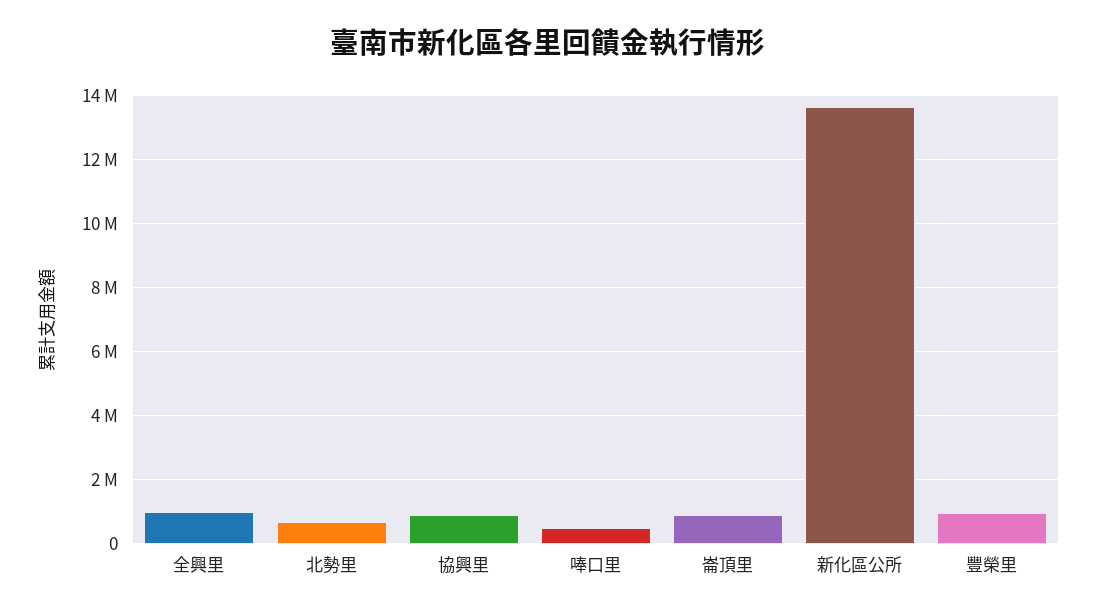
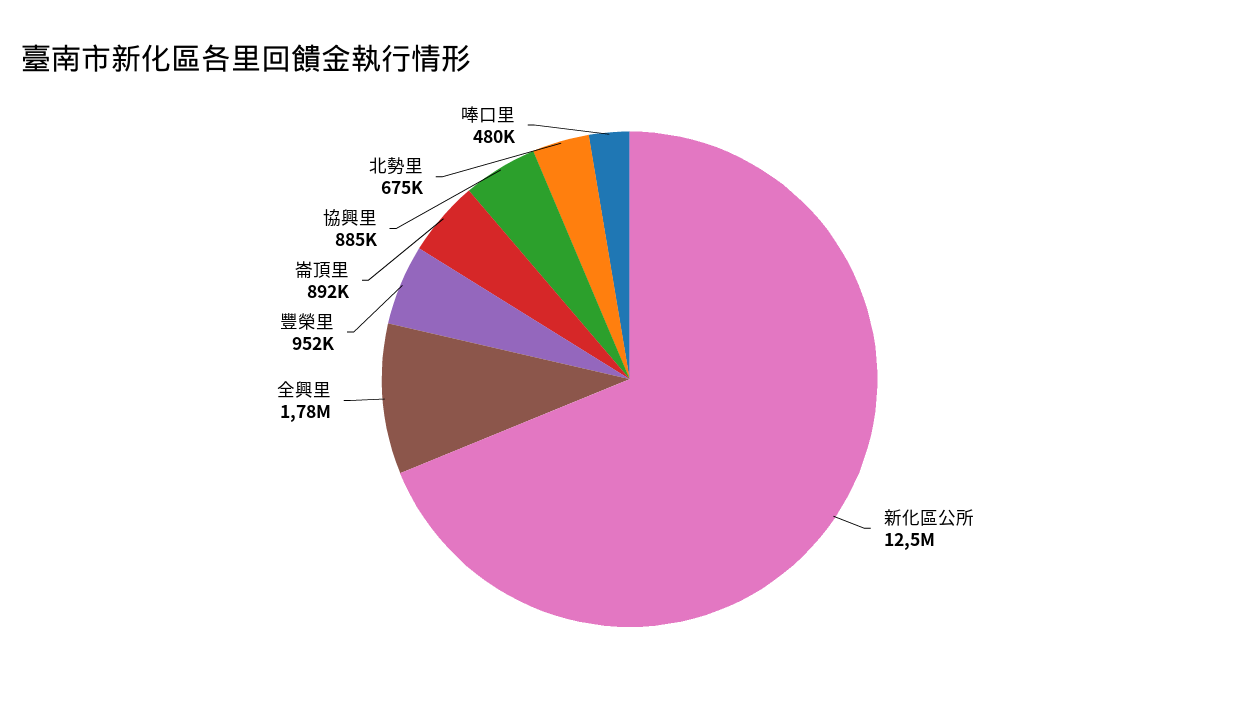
  {
-   "全興里": 1000000,
+   "全興里": 1780000,
    "北勢里": 675000,
    "協興里": 885000,
    "唪口里": 480000,
    "崙頂里": 892000,
-   "新化區公所": 13600000,
+   "新化區公所": 12500000,
    "豐榮里": 952000
  }

